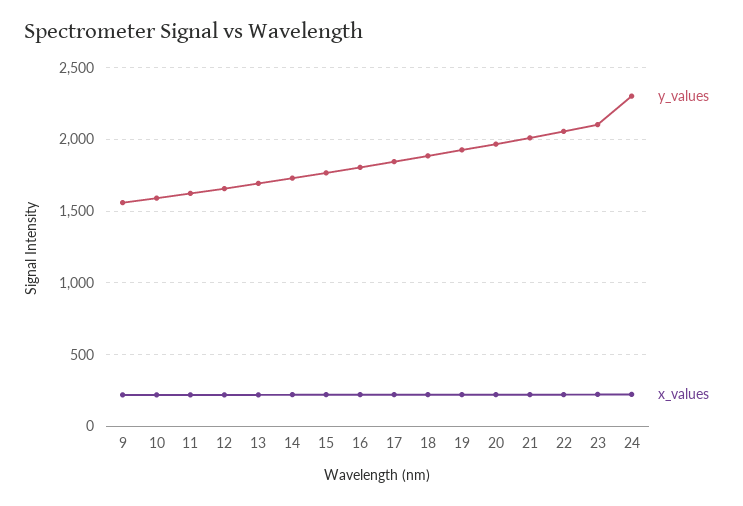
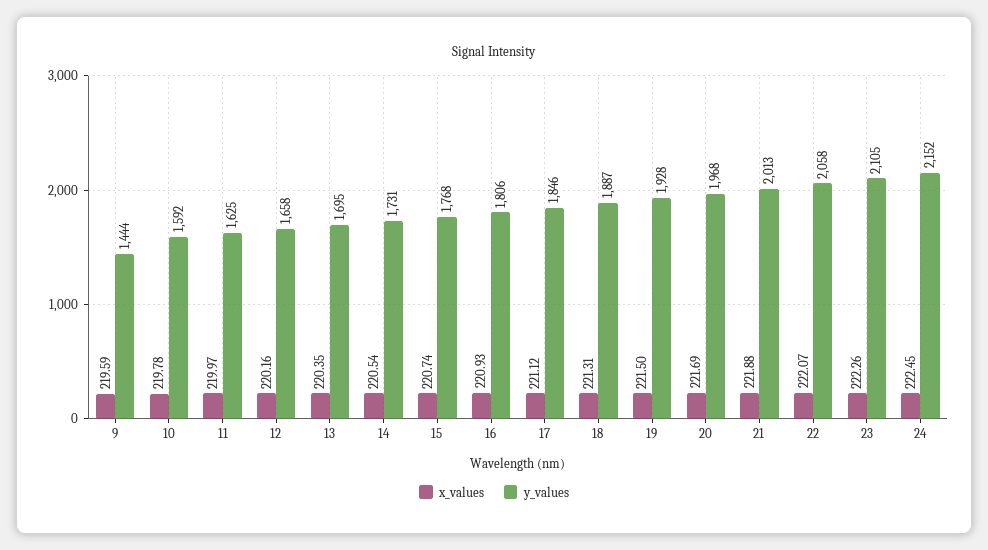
  {
    "y_values": {
-     "9": 1550,
+     "9": 1444,
      "10": 1592,
      "11": 1625,
      "12": 1658,
      "13": 1695,
      "14": 1731,
      "15": 1768,
      "16": 1806,
      "17": 1846,
      "18": 1887,
      "19": 1928,
      "20": 1968,
      "21": 2013,
      "22": 2058,
      "23": 2105,
-     "24": 2300
+     "24": 2152
    },
    "x_values": {
      "9": 219.59,
      "10": 219.78,
      "11": 219.97,
      "12": 220.16,
      "13": 220.35,
      "14": 220.54,
      "15": 220.74,
      "16": 220.93,
      "17": 221.12,
      "18": 221.31,
      "19": 221.5,
      "20": 221.69,
      "21": 221.88,
      "22": 222.07,
      "23": 222.26,
      "24": 222.45
    }
  }

